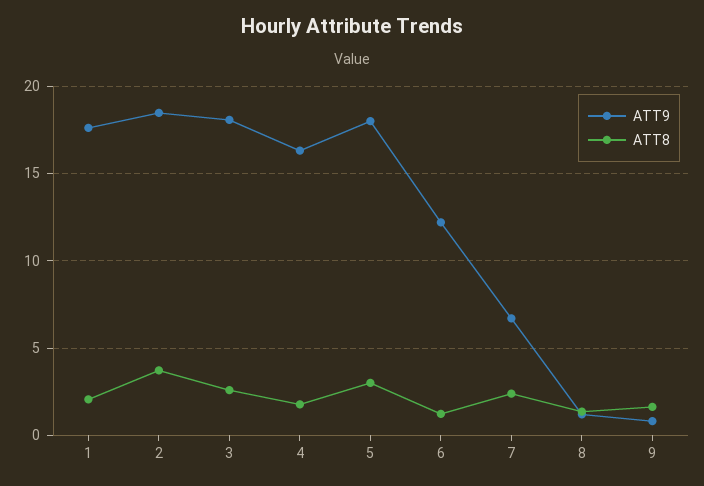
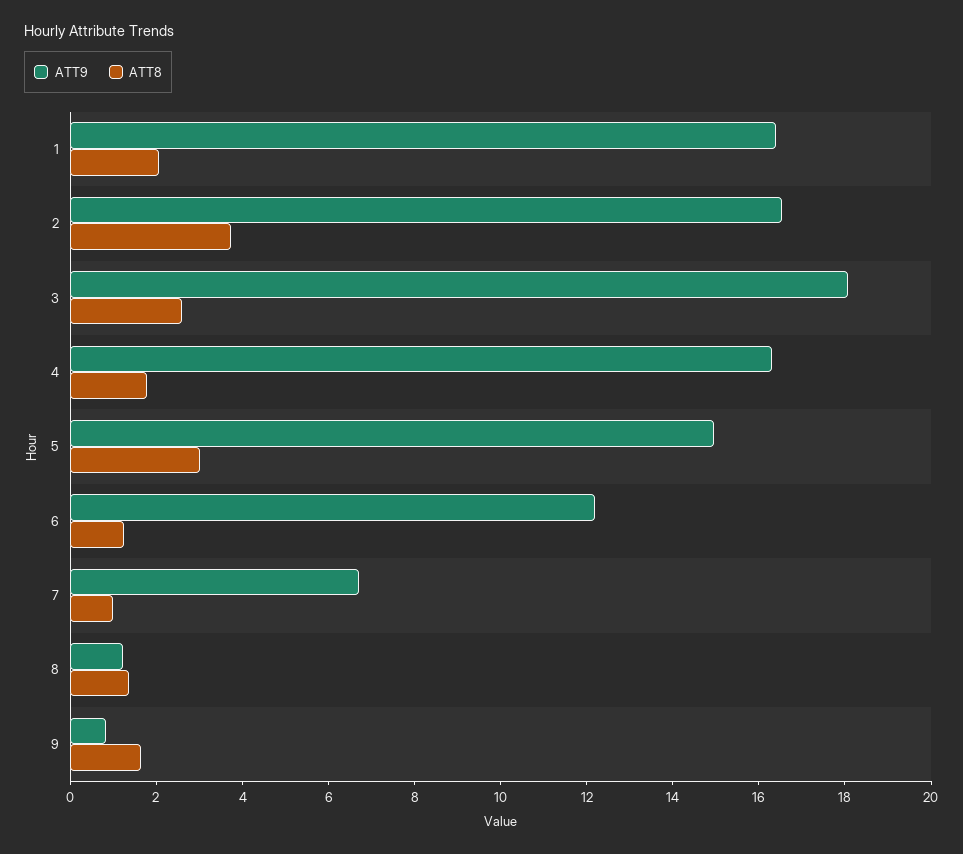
  {
    "ATT9": {
-     "1": 17.5,
+     "1": 16.5,
-     "2": 18.5,
+     "2": 16.5,
      "3": 18,
      "4": 16.5,
-     "5": 18,
+     "5": 15,
      "6": 12,
      "7": 6.5,
      "8": 1,
      "9": 1
    },
    "ATT8": {
      "1": 2,
      "2": 3.5,
      "3": 2.5,
      "4": 2,
      "5": 3,
      "6": 1,
-     "7": 2.5,
+     "7": 1,
      "8": 1.5,
      "9": 1.5
    }
  }

